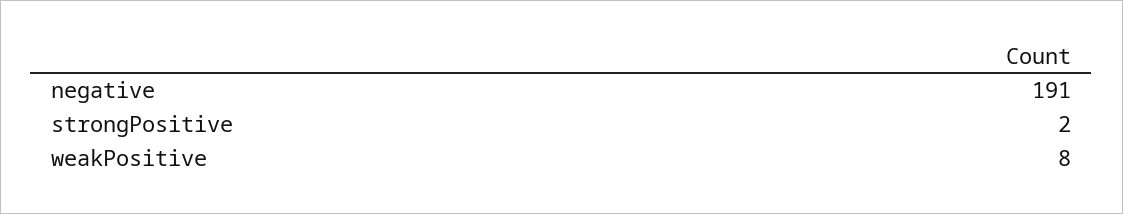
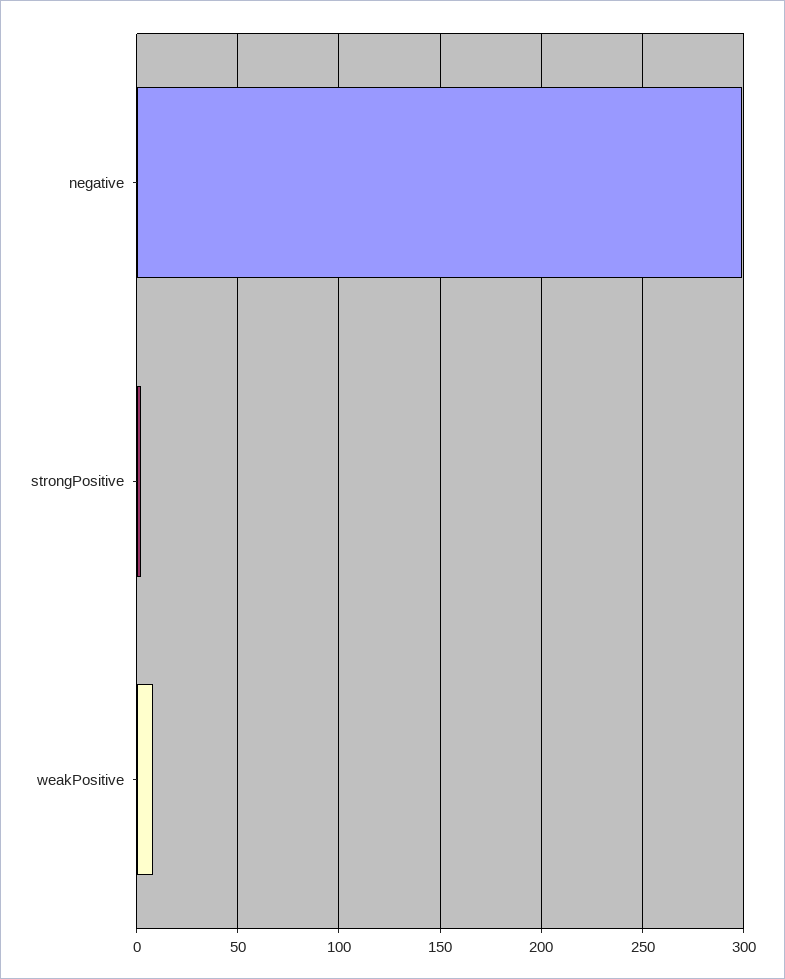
  {
-   "negative": 191,
+   "negative": 300,
    "strongPositive": 2,
    "weakPositive": 8
  }

